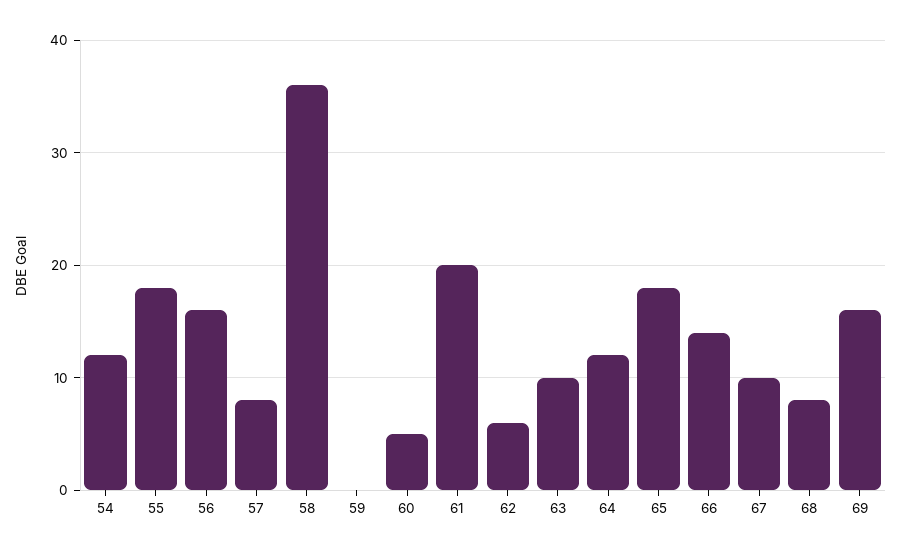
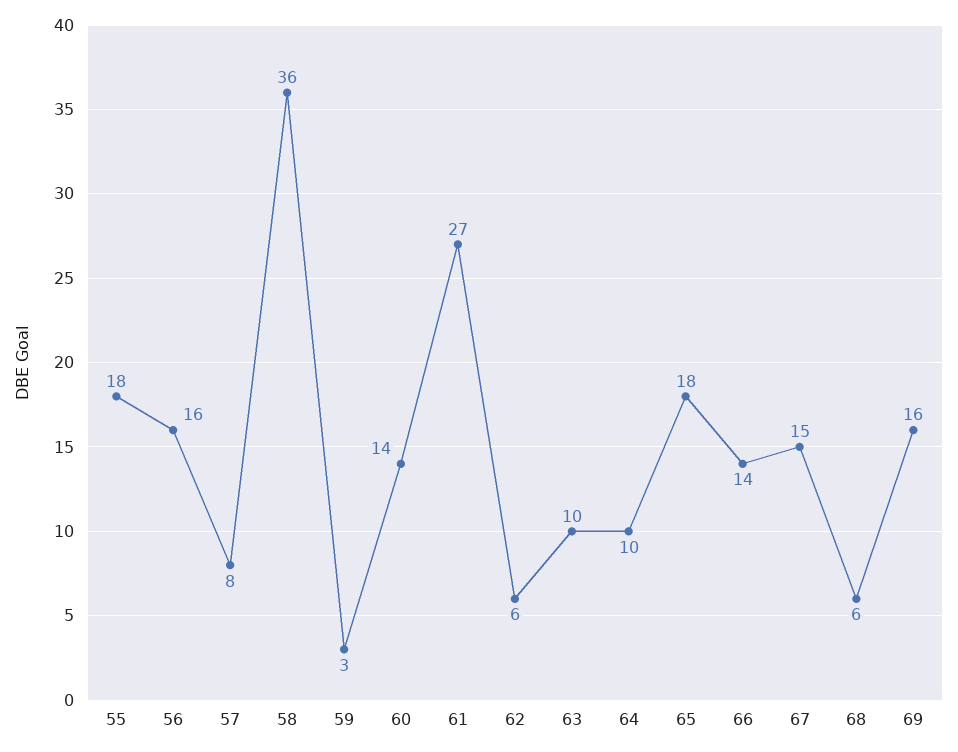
  {
-   "54": 12,
    "55": 18,
    "56": 16,
    "57": 8,
    "58": 36,
-   "59": 0,
+   "59": 3,
-   "60": 5,
+   "60": 14,
-   "61": 20,
+   "61": 27,
    "62": 6,
    "63": 10,
-   "64": 12,
+   "64": 10,
    "65": 18,
    "66": 14,
-   "67": 10,
+   "67": 15,
-   "68": 8,
+   "68": 6,
    "69": 16
  }

